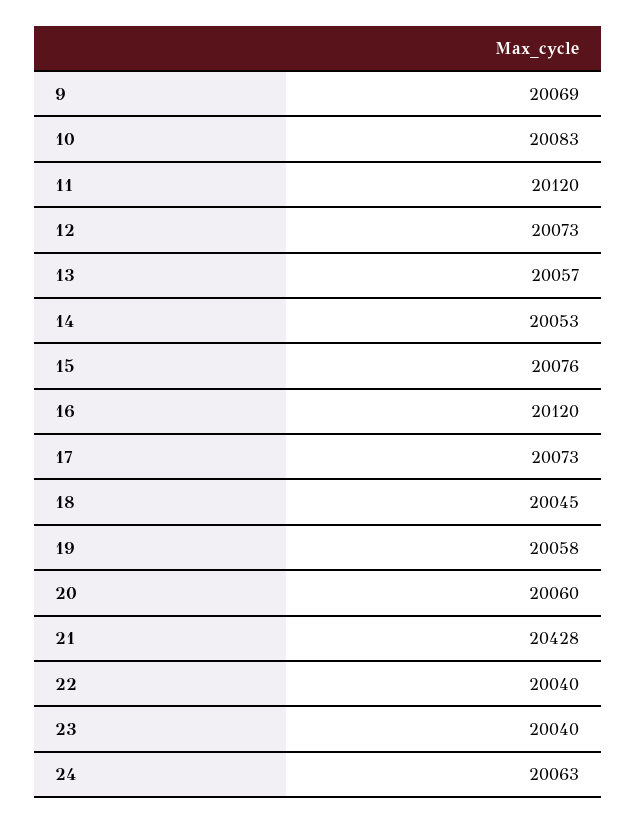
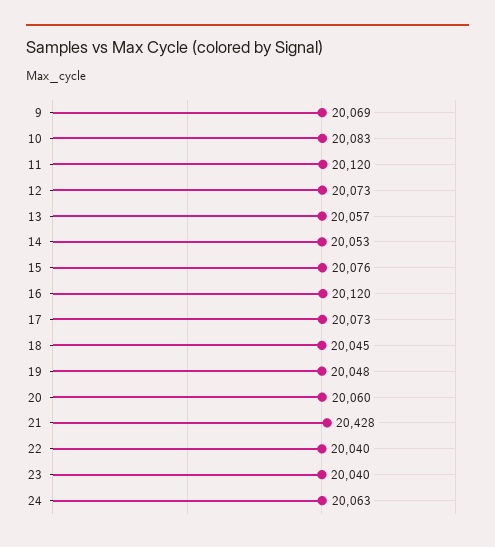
  {
    "9": 20069,
    "10": 20083,
    "11": 20120,
    "12": 20073,
    "13": 20057,
    "14": 20053,
    "15": 20076,
    "16": 20120,
    "17": 20073,
    "18": 20045,
-   "19": 20058,
+   "19": 20048,
    "20": 20060,
    "21": 20428,
    "22": 20040,
    "23": 20040,
    "24": 20063
  }

